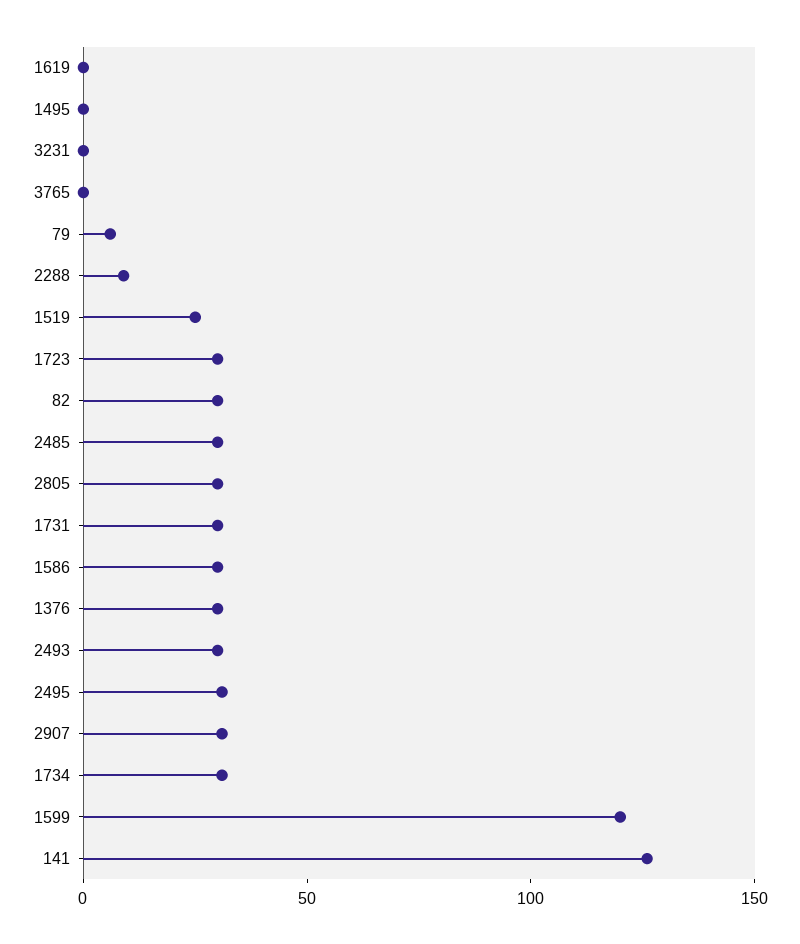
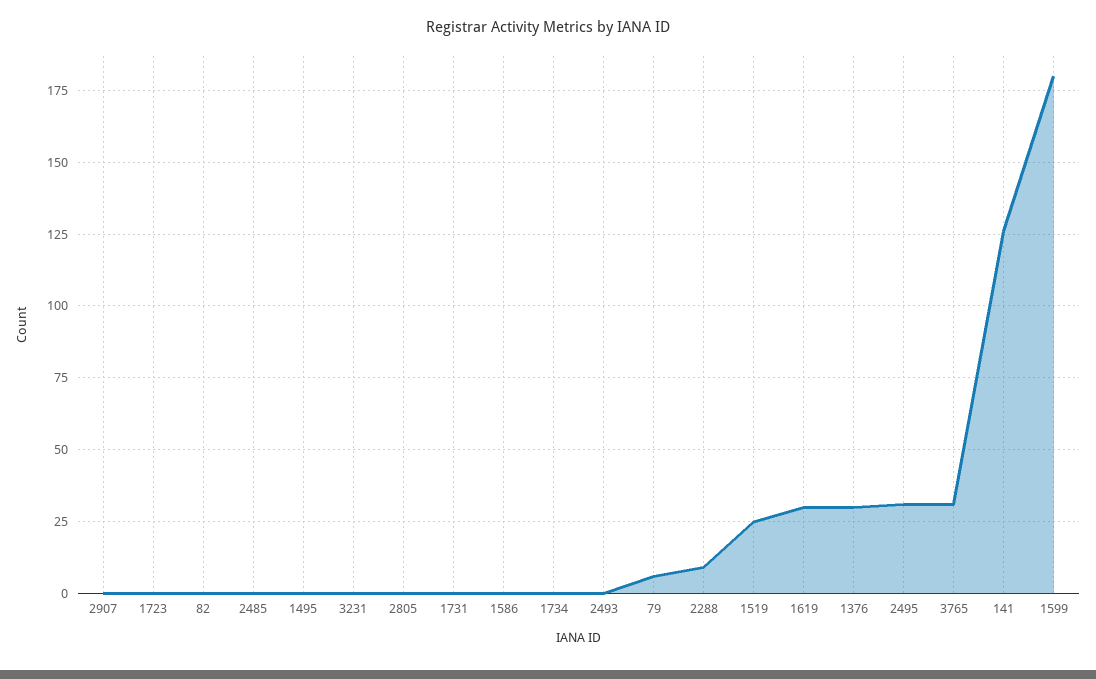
  {
-   "1619": 0,
+   "1619": 30,
    "1495": 0,
    "3231": 0,
-   "3765": 0,
+   "3765": 30,
    "79": 5,
    "2288": 10,
    "1519": 25,
-   "1723": 30,
+   "1723": 0,
-   "82": 30,
+   "82": 0,
-   "2485": 30,
+   "2485": 0,
-   "2805": 30,
+   "2805": 0,
-   "1731": 30,
+   "1731": 0,
-   "1586": 30,
+   "1586": 0,
    "1376": 30,
-   "2493": 30,
+   "2493": 0,
    "2495": 30,
-   "2907": 30,
+   "2907": 0,
-   "1734": 30,
+   "1734": 0,
-   "1599": 120,
+   "1599": 180,
    "141": 125
  }

